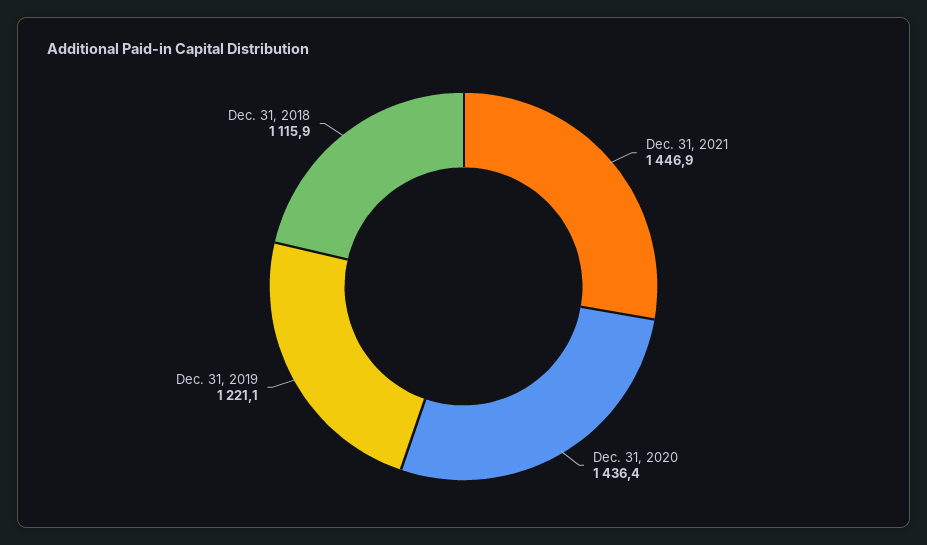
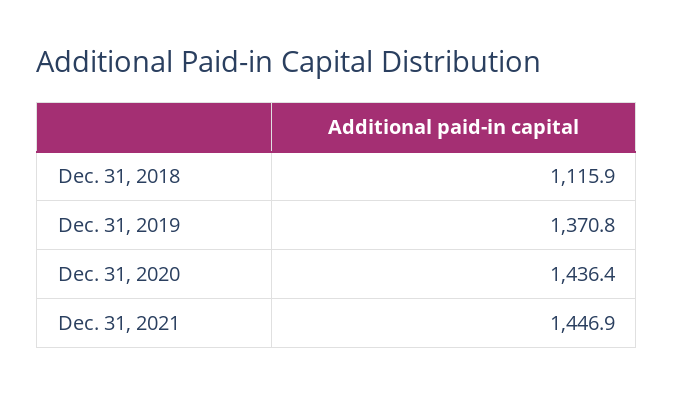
  {
    "Dec. 31, 2021": 1446.9,
    "Dec. 31, 2020": 1436.4,
-   "Dec. 31, 2019": 1221.1,
+   "Dec. 31, 2019": 1370.8,
    "Dec. 31, 2018": 1115.9
  }

